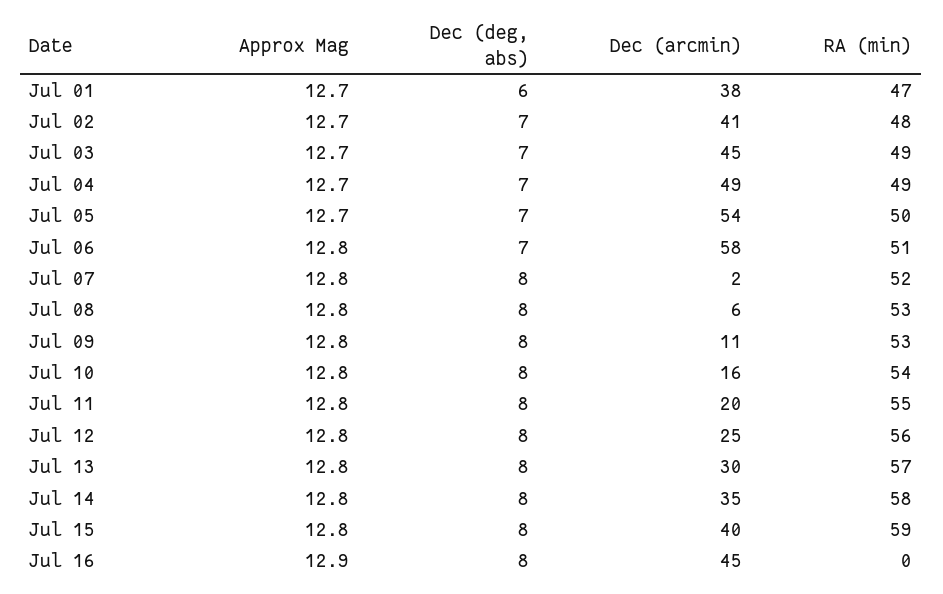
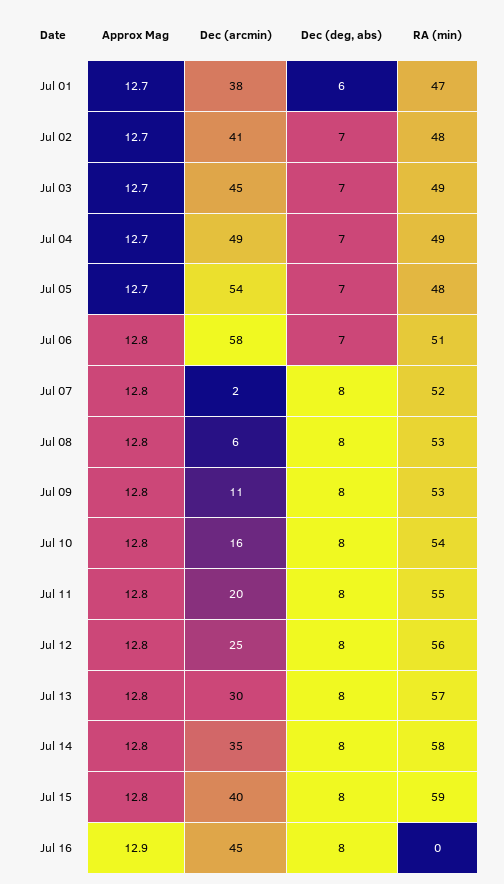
  {
    "Approx Mag": {
      "Jul 01": 12.7,
      "Jul 02": 12.7,
      "Jul 03": 12.7,
      "Jul 04": 12.7,
      "Jul 05": 12.7,
      "Jul 06": 12.8,
      "Jul 07": 12.8,
      "Jul 08": 12.8,
      "Jul 09": 12.8,
      "Jul 10": 12.8,
      "Jul 11": 12.8,
      "Jul 12": 12.8,
      "Jul 13": 12.8,
      "Jul 14": 12.8,
      "Jul 15": 12.8,
      "Jul 16": 12.9
    },
    "Dec (deg, abs)": {
      "Jul 01": 6,
      "Jul 02": 7,
      "Jul 03": 7,
      "Jul 04": 7,
      "Jul 05": 7,
      "Jul 06": 7,
      "Jul 07": 8,
      "Jul 08": 8,
      "Jul 09": 8,
      "Jul 10": 8,
      "Jul 11": 8,
      "Jul 12": 8,
      "Jul 13": 8,
      "Jul 14": 8,
      "Jul 15": 8,
      "Jul 16": 8
    },
    "Dec (arcmin)": {
      "Jul 01": 38,
      "Jul 02": 41,
      "Jul 03": 45,
      "Jul 04": 49,
      "Jul 05": 54,
      "Jul 06": 58,
      "Jul 07": 2,
      "Jul 08": 6,
      "Jul 09": 11,
      "Jul 10": 16,
      "Jul 11": 20,
      "Jul 12": 25,
      "Jul 13": 30,
      "Jul 14": 35,
      "Jul 15": 40,
      "Jul 16": 45
    },
    "RA (min)": {
      "Jul 01": 47,
      "Jul 02": 48,
      "Jul 03": 49,
      "Jul 04": 49,
-     "Jul 05": 50,
+     "Jul 05": 48,
      "Jul 06": 51,
      "Jul 07": 52,
      "Jul 08": 53,
      "Jul 09": 53,
      "Jul 10": 54,
      "Jul 11": 55,
      "Jul 12": 56,
      "Jul 13": 57,
      "Jul 14": 58,
      "Jul 15": 59,
      "Jul 16": 0
    }
  }

